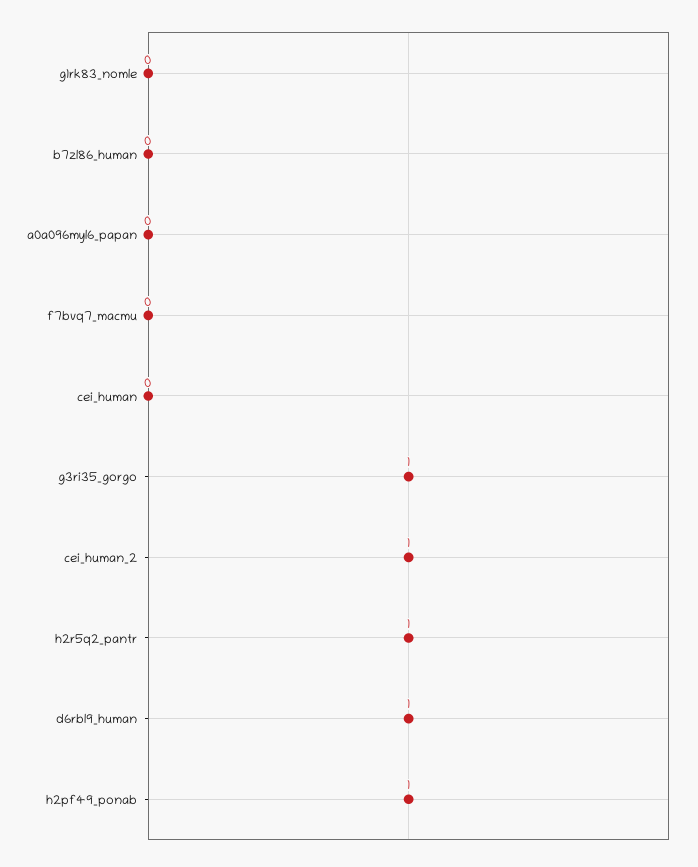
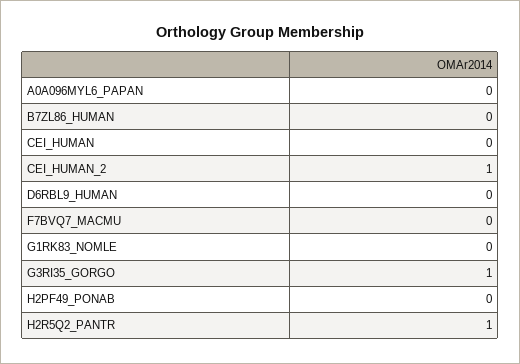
  {
    "g1rk83_nomle": 0,
    "b7zl86_human": 0,
    "a0a096myl6_papan": 0,
    "f7bvq7_macmu": 0,
    "cei_human": 0,
    "g3ri35_gorgo": 1,
    "cei_human_2": 1,
    "h2r5q2_pantr": 1,
-   "d6rbl9_human": 1,
+   "d6rbl9_human": 0,
-   "h2pf49_ponab": 1
+   "h2pf49_ponab": 0
  }

